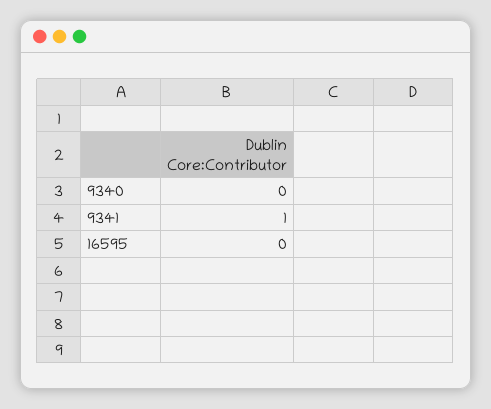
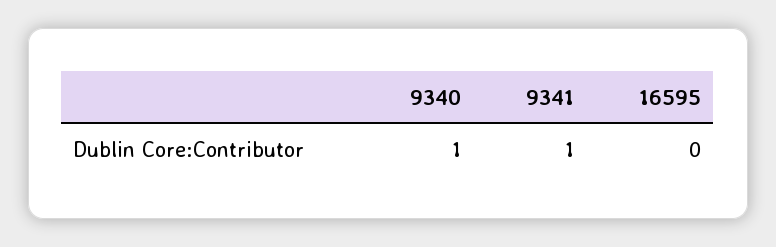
  {
-   "9340": 0,
+   "9340": 1,
    "9341": 1,
    "16595": 0
  }

